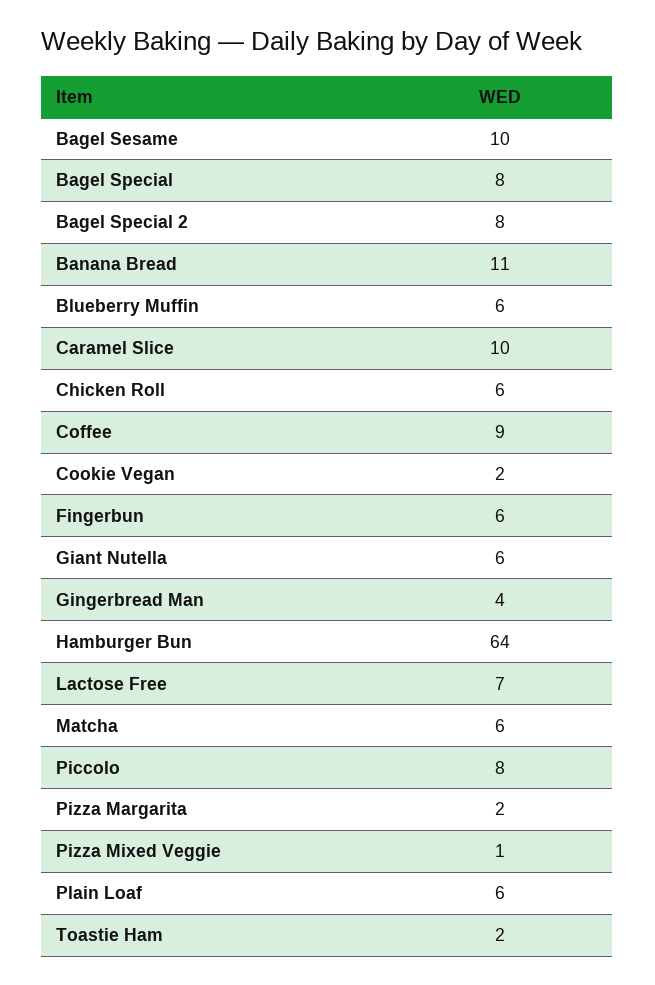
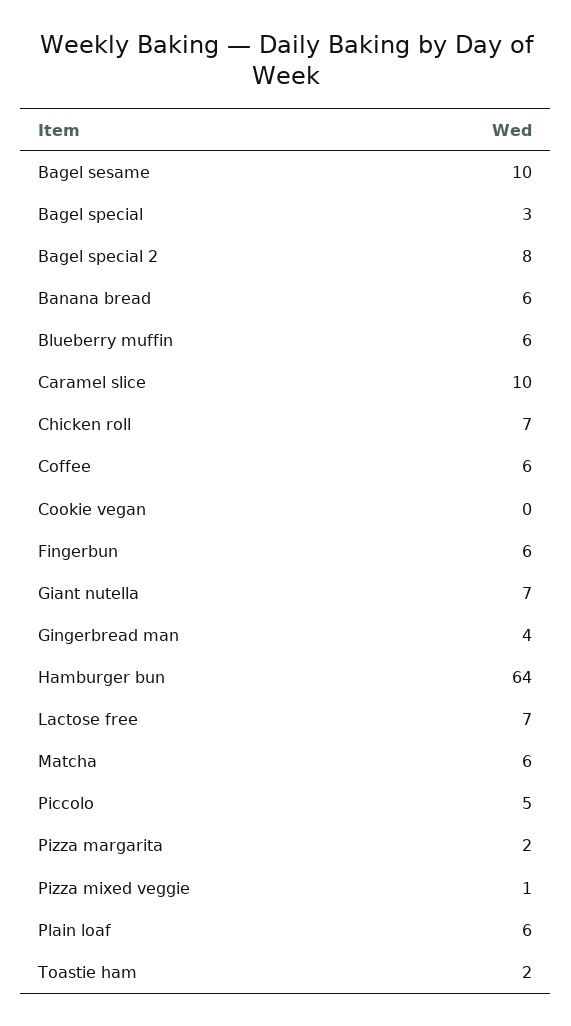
  {
    "Bagel Sesame": 10,
-   "Bagel Special": 8,
+   "Bagel Special": 3,
    "Bagel Special 2": 8,
-   "Banana Bread": 11,
+   "Banana Bread": 6,
    "Blueberry Muffin": 6,
    "Caramel Slice": 10,
-   "Chicken Roll": 6,
+   "Chicken Roll": 7,
-   "Coffee": 9,
+   "Coffee": 6,
-   "Cookie Vegan": 2,
+   "Cookie Vegan": 0,
    "Fingerbun": 6,
-   "Giant Nutella": 6,
+   "Giant Nutella": 7,
    "Gingerbread Man": 4,
    "Hamburger Bun": 64,
    "Lactose Free": 7,
    "Matcha": 6,
-   "Piccolo": 8,
+   "Piccolo": 5,
    "Pizza Margarita": 2,
    "Pizza Mixed Veggie": 1,
    "Plain Loaf": 6,
    "Toastie Ham": 2
  }

